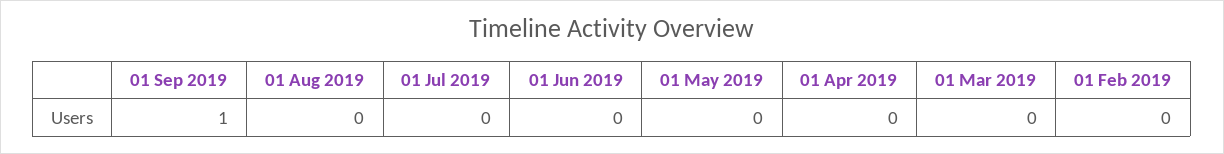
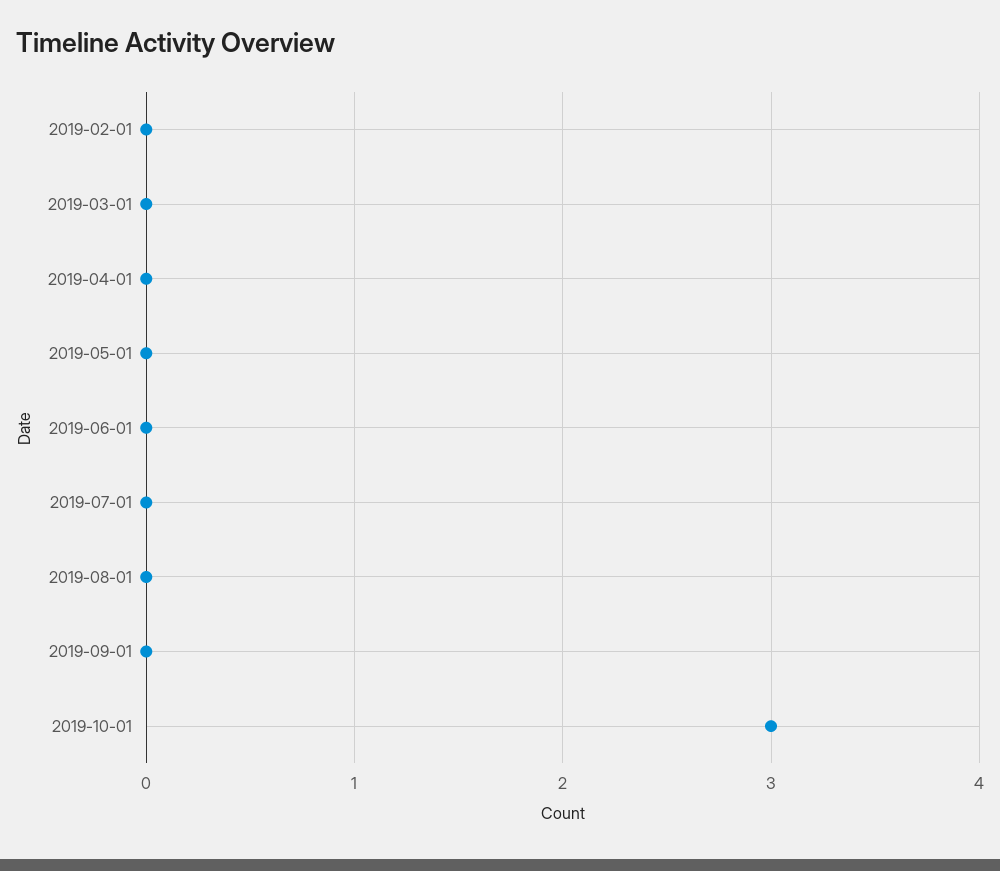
  {
-   "01 Sep 2019": 1,
+   "01 Sep 2019": 0,
    "01 Aug 2019": 0,
    "01 Jul 2019": 0,
    "01 Jun 2019": 0,
    "01 May 2019": 0,
    "01 Apr 2019": 0,
    "01 Mar 2019": 0,
-   "01 Feb 2019": 0
+   "01 Feb 2019": 0,
+   "2019-10-01": 3
  }

